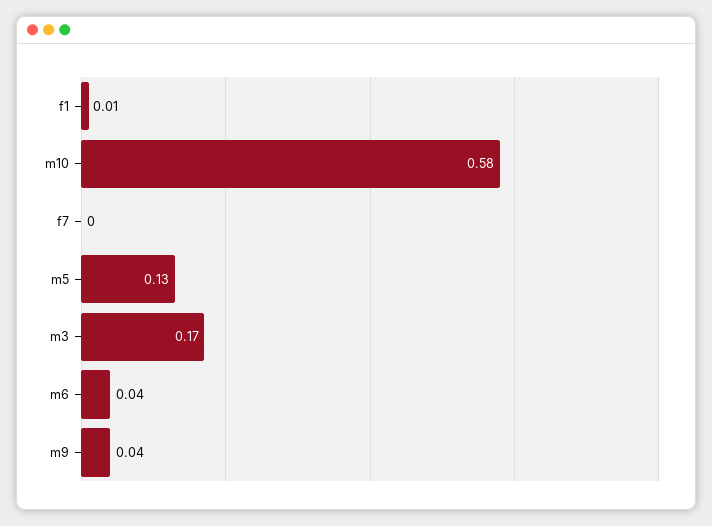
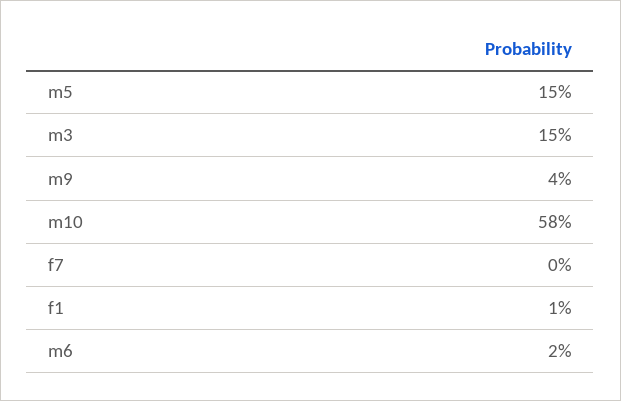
  {
    "f1": 0.01,
    "m10": 0.58,
    "f7": 0,
-   "m5": 0.13,
+   "m5": 0.15,
-   "m3": 0.17,
+   "m3": 0.15,
-   "m6": 0.04,
+   "m6": 0.02,
    "m9": 0.04
  }

